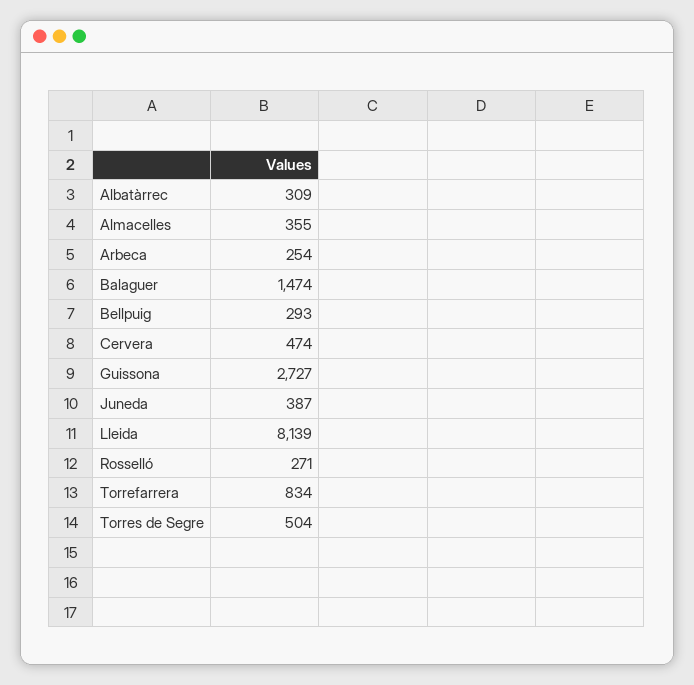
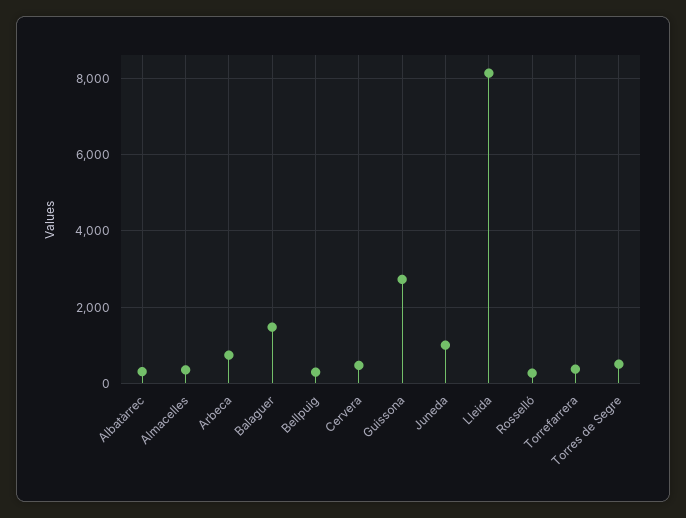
  {
    "Albatàrrec": 309,
    "Almacelles": 355,
-   "Arbeca": 254,
+   "Arbeca": 800,
    "Balaguer": 1474,
    "Bellpuig": 293,
    "Cervera": 474,
    "Guissona": 2727,
-   "Juneda": 387,
+   "Juneda": 1000,
    "Lleida": 8139,
    "Rosselló": 271,
-   "Torrefarrera": 834,
+   "Torrefarrera": 400,
    "Torres de Segre": 504
  }

